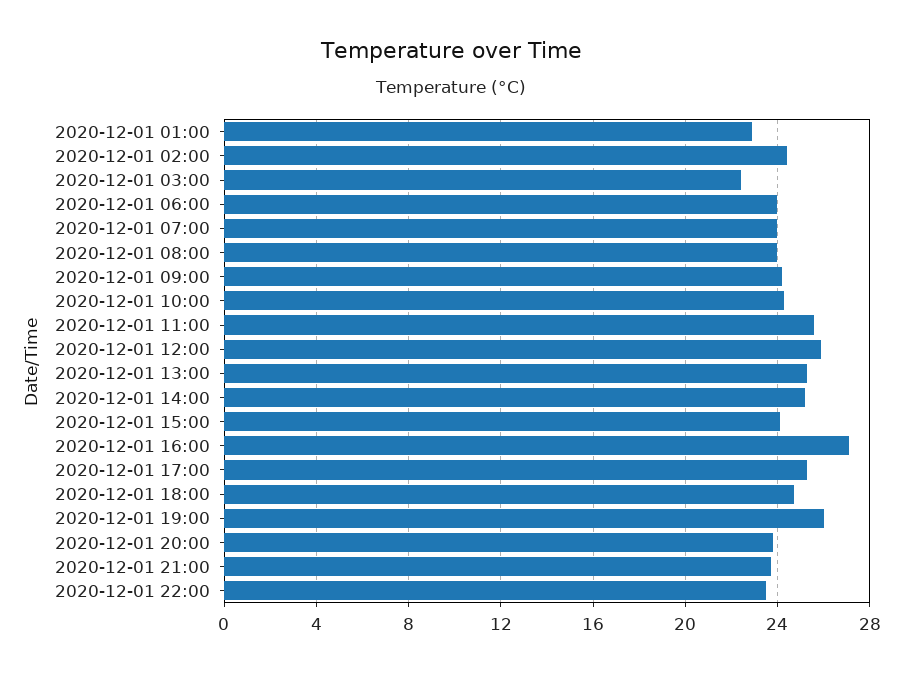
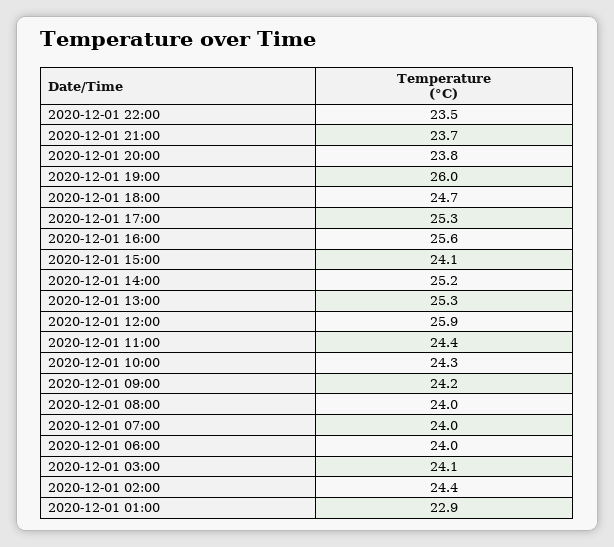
  {
    "2020-12-01 01:00": 22.9,
    "2020-12-01 02:00": 24.4,
-   "2020-12-01 03:00": 22.5,
+   "2020-12-01 03:00": 24.1,
    "2020-12-01 06:00": 24,
    "2020-12-01 07:00": 24,
    "2020-12-01 08:00": 24,
    "2020-12-01 09:00": 24.2,
    "2020-12-01 10:00": 24.3,
-   "2020-12-01 11:00": 25.5,
+   "2020-12-01 11:00": 24.4,
    "2020-12-01 12:00": 25.9,
    "2020-12-01 13:00": 25.3,
    "2020-12-01 14:00": 25.2,
    "2020-12-01 15:00": 24.1,
-   "2020-12-01 16:00": 27,
+   "2020-12-01 16:00": 25.6,
    "2020-12-01 17:00": 25.3,
    "2020-12-01 18:00": 24.7,
    "2020-12-01 19:00": 26,
    "2020-12-01 20:00": 23.8,
    "2020-12-01 21:00": 23.7,
    "2020-12-01 22:00": 23.5
  }

